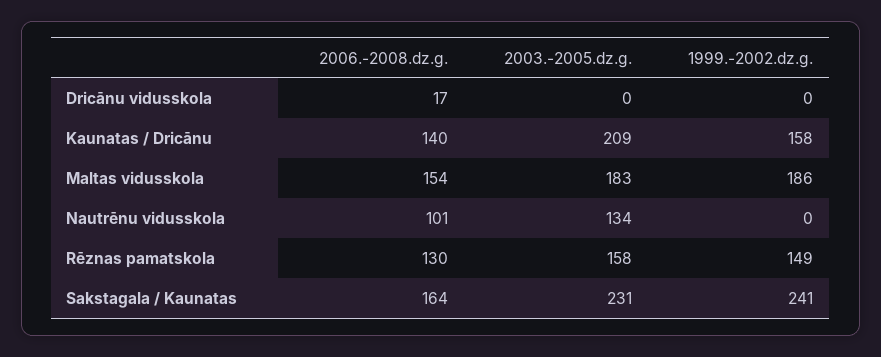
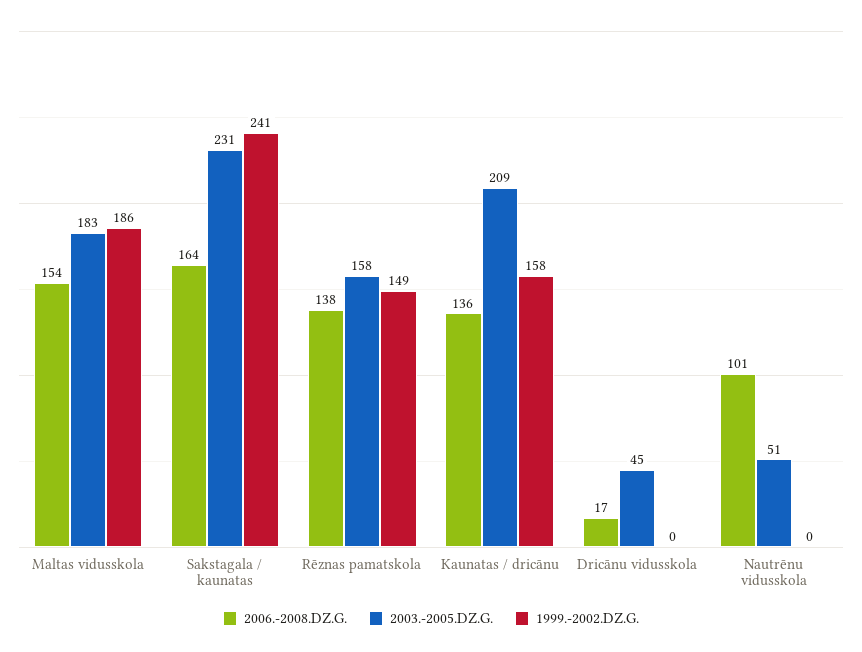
  {
    "2006.-2008.dz.g.": {
      "Dricānu vidusskola": 17,
-     "Kaunatas / Dricānu": 140,
+     "Kaunatas / Dricānu": 136,
      "Maltas vidusskola": 154,
      "Nautrēnu vidusskola": 101,
-     "Rēznas pamatskola": 130,
+     "Rēznas pamatskola": 138,
      "Sakstagala / Kaunatas": 164
    },
    "2003.-2005.dz.g.": {
-     "Dricānu vidusskola": 0,
+     "Dricānu vidusskola": 45,
      "Kaunatas / Dricānu": 209,
      "Maltas vidusskola": 183,
-     "Nautrēnu vidusskola": 134,
+     "Nautrēnu vidusskola": 51,
      "Rēznas pamatskola": 158,
      "Sakstagala / Kaunatas": 231
    },
    "1999.-2002.dz.g.": {
      "Dricānu vidusskola": 0,
      "Kaunatas / Dricānu": 158,
      "Maltas vidusskola": 186,
      "Nautrēnu vidusskola": 0,
      "Rēznas pamatskola": 149,
      "Sakstagala / Kaunatas": 241
    }
  }

